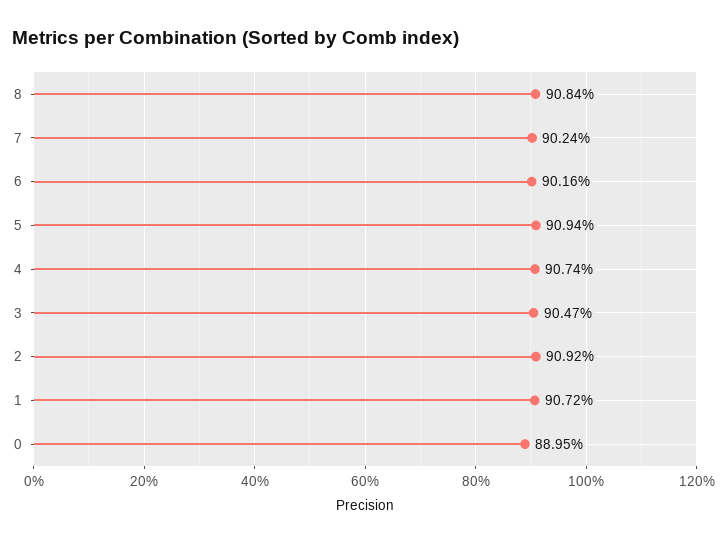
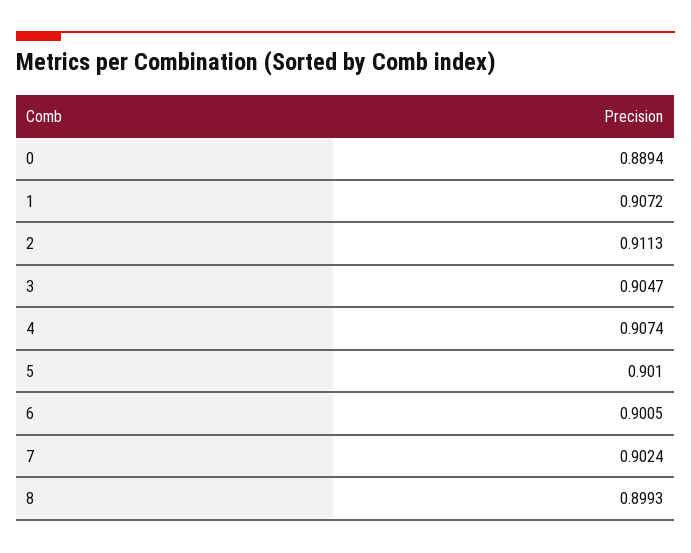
  {
-   "8": 0.9084,
+   "8": 0.8993,
    "7": 0.9024,
-   "6": 0.9016,
+   "6": 0.9005,
-   "5": 0.9094,
+   "5": 0.901,
    "4": 0.9074,
    "3": 0.9047,
-   "2": 0.9092,
+   "2": 0.9113,
    "1": 0.9072,
-   "0": 0.8895
+   "0": 0.8894
  }

